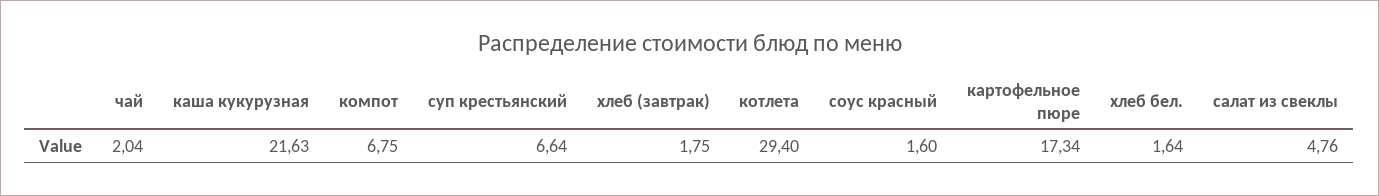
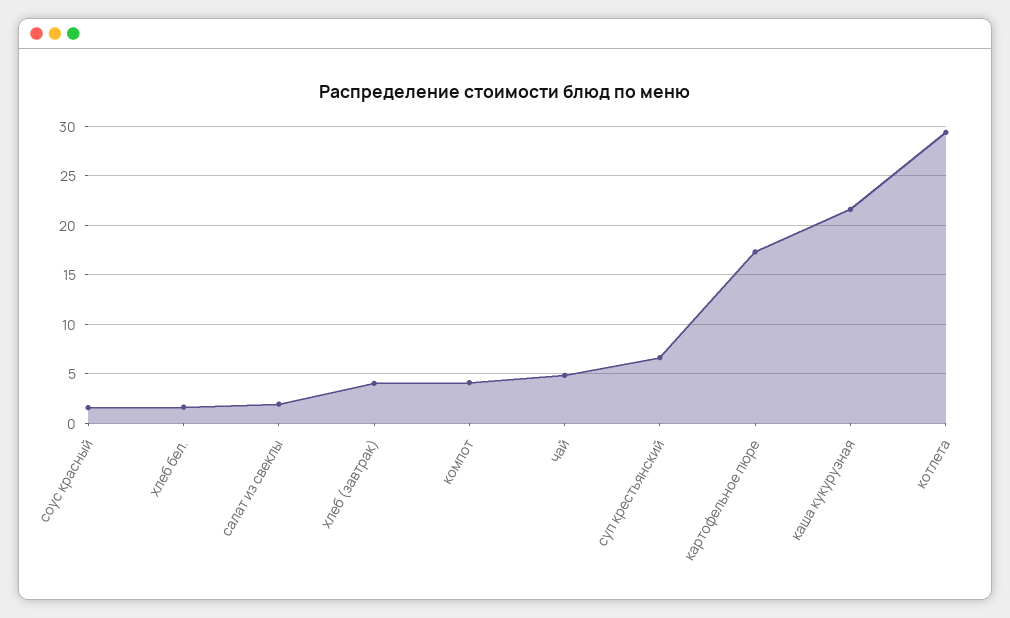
  {
-   "чай": 2.04,
+   "чай": 5,
    "каша кукурузная": 21.63,
-   "компот": 6.75,
+   "компот": 4,
    "суп крестьянский": 6.64,
-   "хлеб (завтрак)": 1.75,
+   "хлеб (завтрак)": 4,
    "котлета": 29.4,
    "соус красный": 1.6,
    "картофельное пюре": 17.34,
    "хлеб бел.": 1.64,
-   "салат из свеклы": 4.76
+   "салат из свеклы": 2
  }

